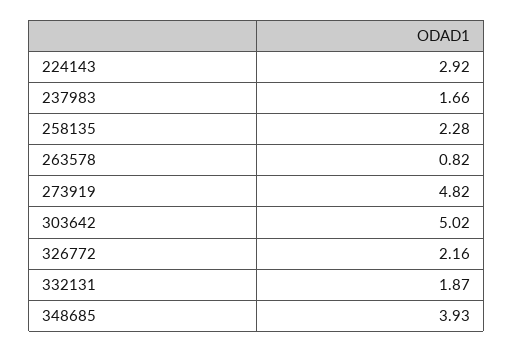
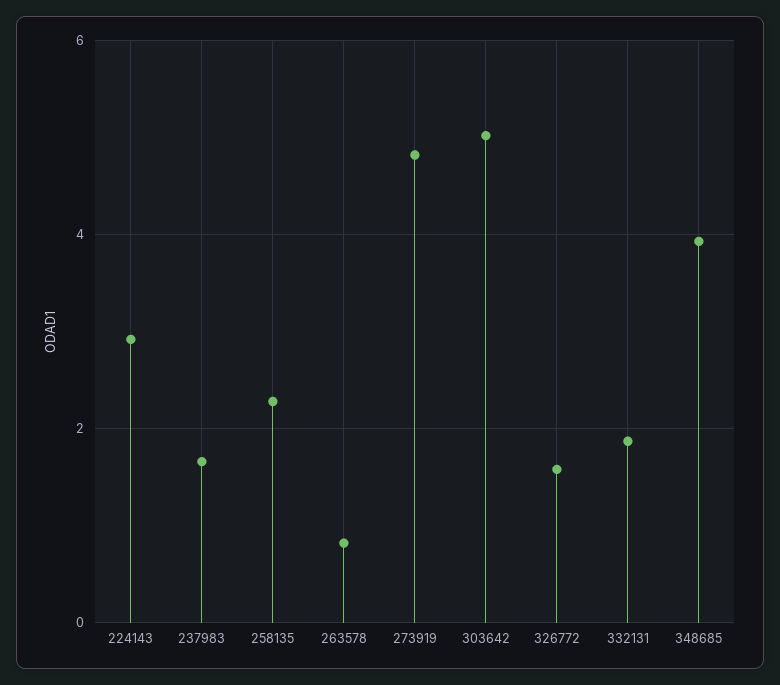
  {
    "224143": 2.92,
    "237983": 1.66,
    "258135": 2.28,
    "263578": 0.82,
    "273919": 4.82,
    "303642": 5.02,
-   "326772": 2.16,
+   "326772": 1.6,
    "332131": 1.87,
    "348685": 3.93
  }

